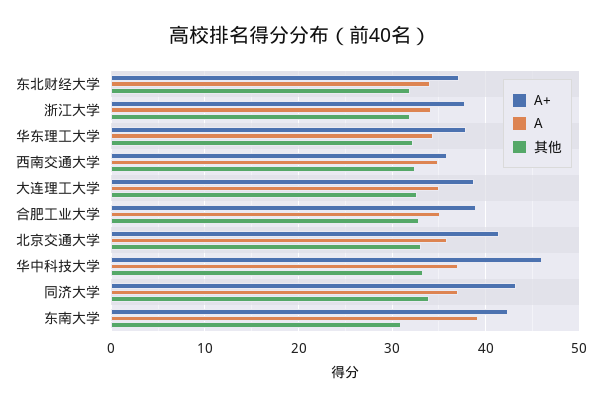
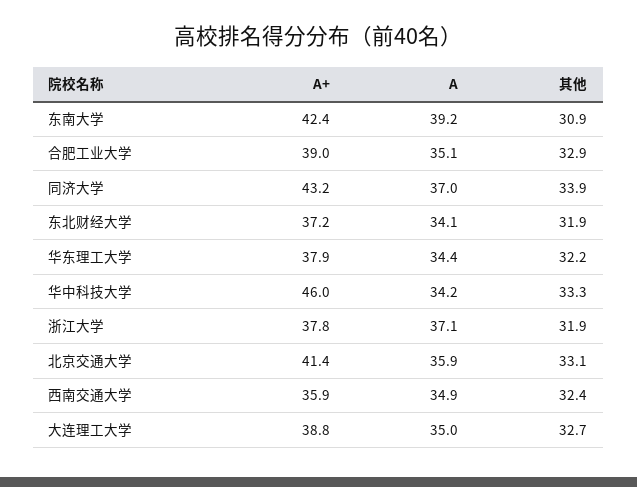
  {
    "A+": {
      "东北财经大学": 37.2,
      "浙江大学": 37.8,
      "华东理工大学": 37.9,
      "西南交通大学": 35.9,
      "大连理工大学": 38.8,
      "合肥工业大学": 39,
      "北京交通大学": 41.4,
      "华中科技大学": 46,
      "同济大学": 43.2,
      "东南大学": 42.4
    },
    "A": {
      "东北财经大学": 34.1,
-     "浙江大学": 34,
+     "浙江大学": 37.1,
      "华东理工大学": 34.4,
      "西南交通大学": 34.9,
      "大连理工大学": 35,
      "合肥工业大学": 35.1,
      "北京交通大学": 35.9,
-     "华中科技大学": 37,
+     "华中科技大学": 34.2,
      "同济大学": 37,
      "东南大学": 39.2
    },
    "其他": {
      "东北财经大学": 31.9,
      "浙江大学": 31.9,
      "华东理工大学": 32.2,
      "西南交通大学": 32.4,
      "大连理工大学": 32.7,
      "合肥工业大学": 32.9,
      "北京交通大学": 33.1,
      "华中科技大学": 33.3,
      "同济大学": 33.9,
      "东南大学": 30.9
    }
  }

